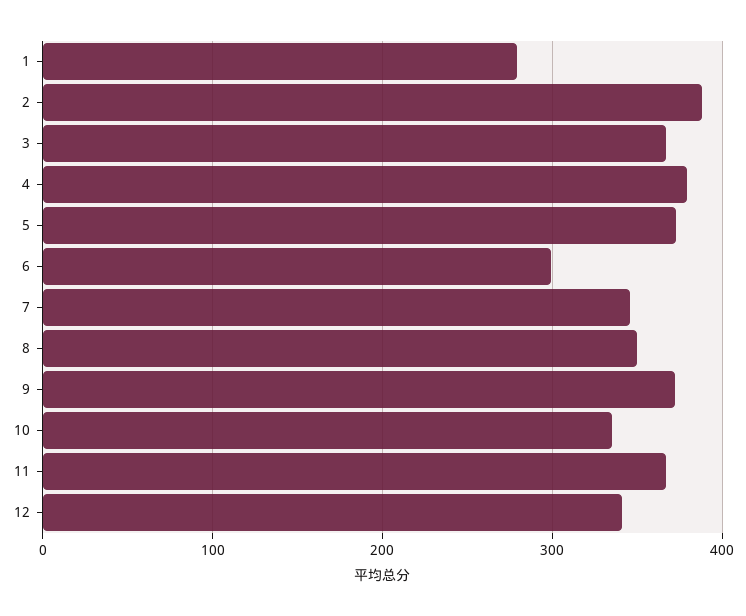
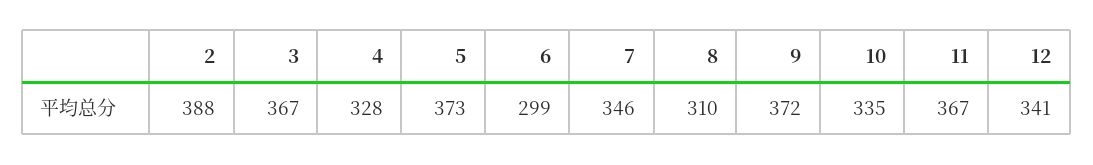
  {
-   "1": 280,
    "2": 388,
    "3": 367,
-   "4": 380,
+   "4": 328,
    "5": 373,
    "6": 299,
    "7": 346,
-   "8": 350,
+   "8": 310,
    "9": 372,
    "10": 335,
    "11": 367,
    "12": 341
  }

